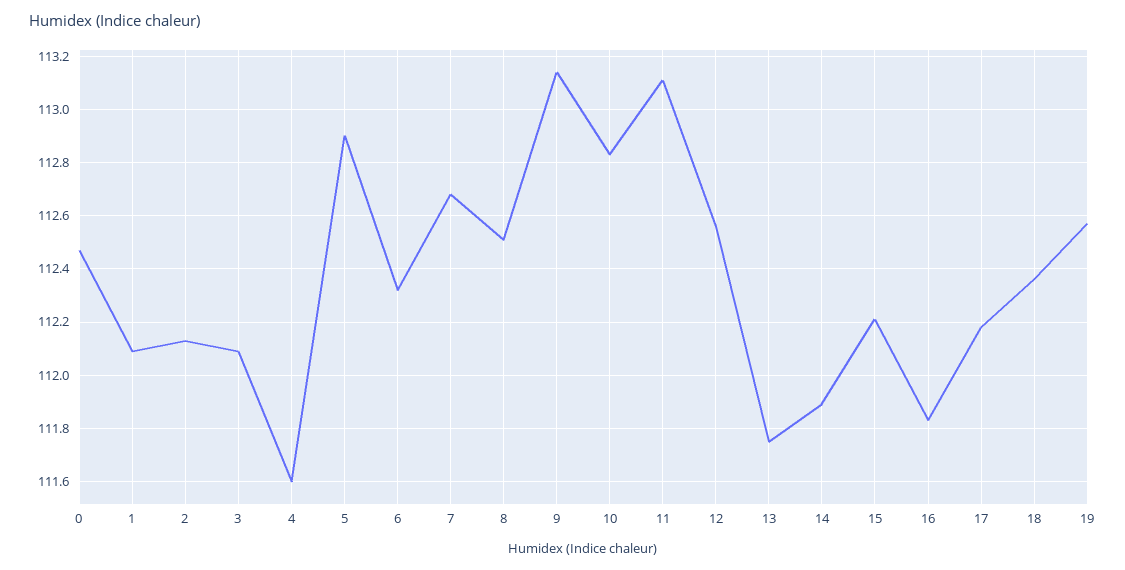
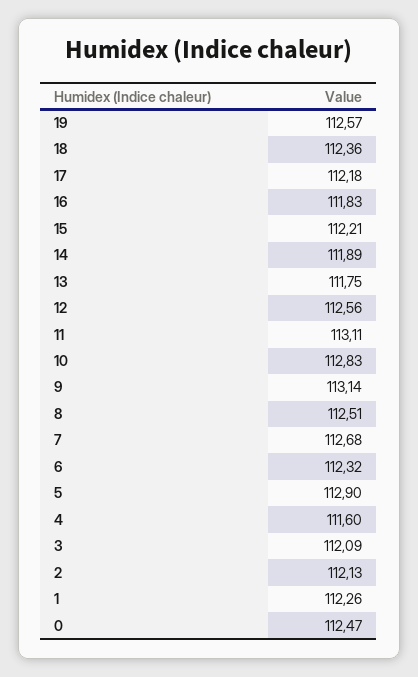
  {
    "0": 112.47,
-   "1": 112.1,
+   "1": 112.26,
    "2": 112.13,
    "3": 112.09,
    "4": 111.6,
    "5": 112.9,
    "6": 112.32,
    "7": 112.68,
    "8": 112.51,
    "9": 113.14,
    "10": 112.83,
    "11": 113.11,
    "12": 112.56,
    "13": 111.75,
    "14": 111.89,
    "15": 112.21,
    "16": 111.83,
    "17": 112.18,
    "18": 112.36,
    "19": 112.57
  }

